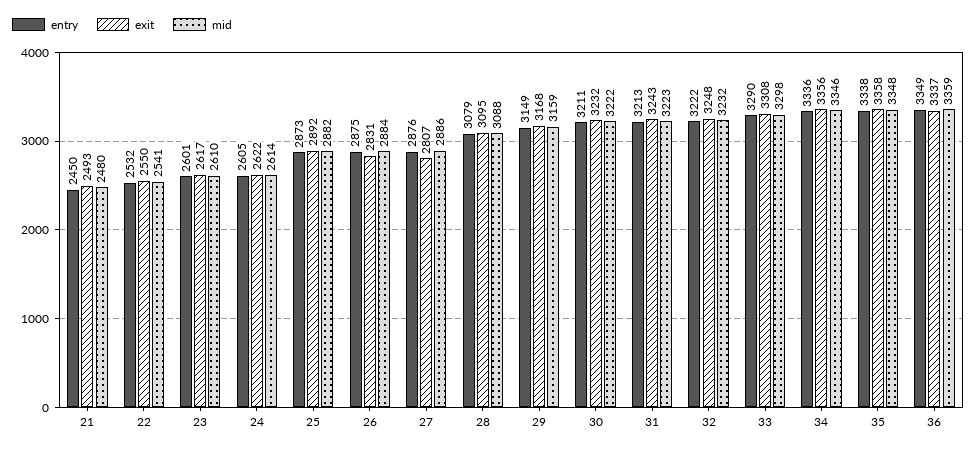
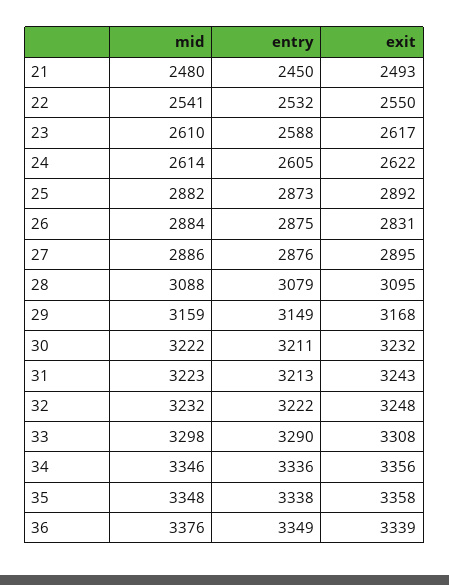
  {
    "entry": {
      "21": 2450,
      "22": 2532,
-     "23": 2601,
+     "23": 2588,
      "24": 2605,
      "25": 2873,
      "26": 2875,
      "27": 2876,
      "28": 3079,
      "29": 3149,
      "30": 3211,
      "31": 3213,
      "32": 3222,
      "33": 3290,
      "34": 3336,
      "35": 3338,
      "36": 3349
    },
    "exit": {
      "21": 2493,
      "22": 2550,
      "23": 2617,
      "24": 2622,
      "25": 2892,
      "26": 2831,
-     "27": 2807,
+     "27": 2895,
      "28": 3095,
      "29": 3168,
      "30": 3232,
      "31": 3243,
      "32": 3248,
      "33": 3308,
      "34": 3356,
      "35": 3358,
-     "36": 3337
+     "36": 3339
    },
    "mid": {
      "21": 2480,
      "22": 2541,
      "23": 2610,
      "24": 2614,
      "25": 2882,
      "26": 2884,
      "27": 2886,
      "28": 3088,
      "29": 3159,
      "30": 3222,
      "31": 3223,
      "32": 3232,
      "33": 3298,
      "34": 3346,
      "35": 3348,
-     "36": 3359
+     "36": 3376
    }
  }

